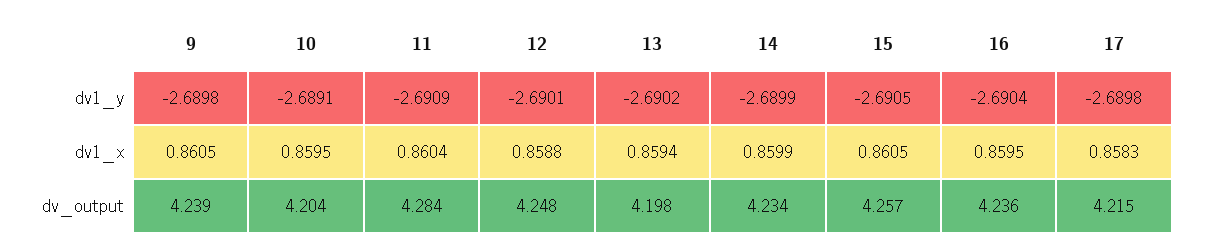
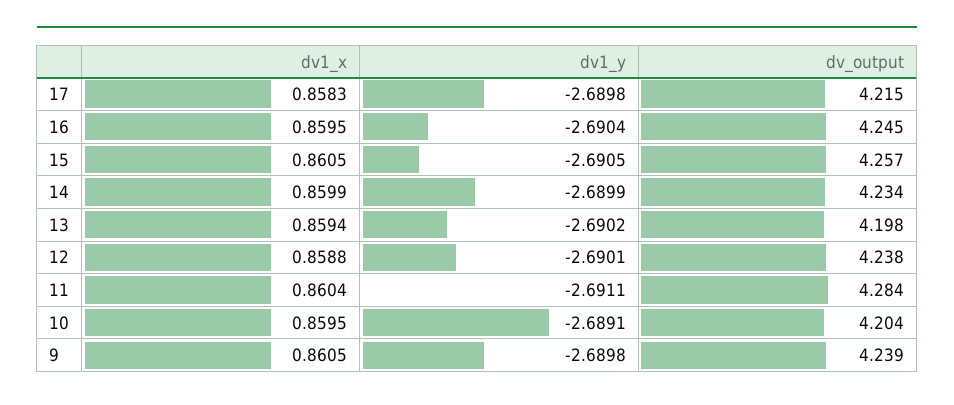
  {
    "9": {
      "dv1_y": -2.6898,
      "dv1_x": 0.8605,
      "dv_output": 4.239
    },
    "10": {
      "dv1_y": -2.6891,
      "dv1_x": 0.8595,
      "dv_output": 4.204
    },
    "11": {
-     "dv1_y": -2.6909,
+     "dv1_y": -2.6911,
      "dv1_x": 0.8604,
      "dv_output": 4.284
    },
    "12": {
      "dv1_y": -2.6901,
      "dv1_x": 0.8588,
-     "dv_output": 4.248
+     "dv_output": 4.238
    },
    "13": {
      "dv1_y": -2.6902,
      "dv1_x": 0.8594,
      "dv_output": 4.198
    },
    "14": {
      "dv1_y": -2.6899,
      "dv1_x": 0.8599,
      "dv_output": 4.234
    },
    "15": {
      "dv1_y": -2.6905,
      "dv1_x": 0.8605,
      "dv_output": 4.257
    },
    "16": {
      "dv1_y": -2.6904,
      "dv1_x": 0.8595,
-     "dv_output": 4.236
+     "dv_output": 4.245
    },
    "17": {
      "dv1_y": -2.6898,
      "dv1_x": 0.8583,
      "dv_output": 4.215
    }
  }

